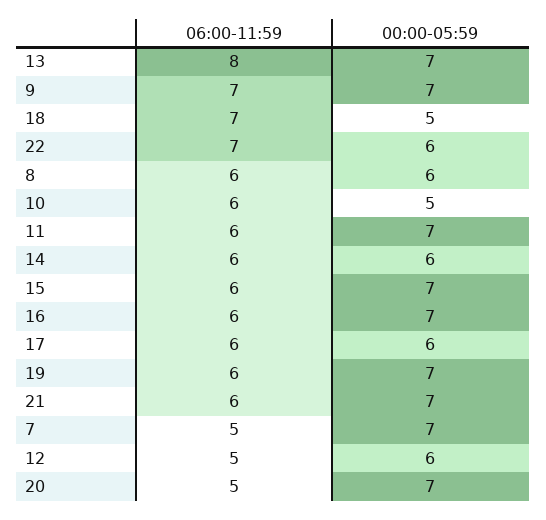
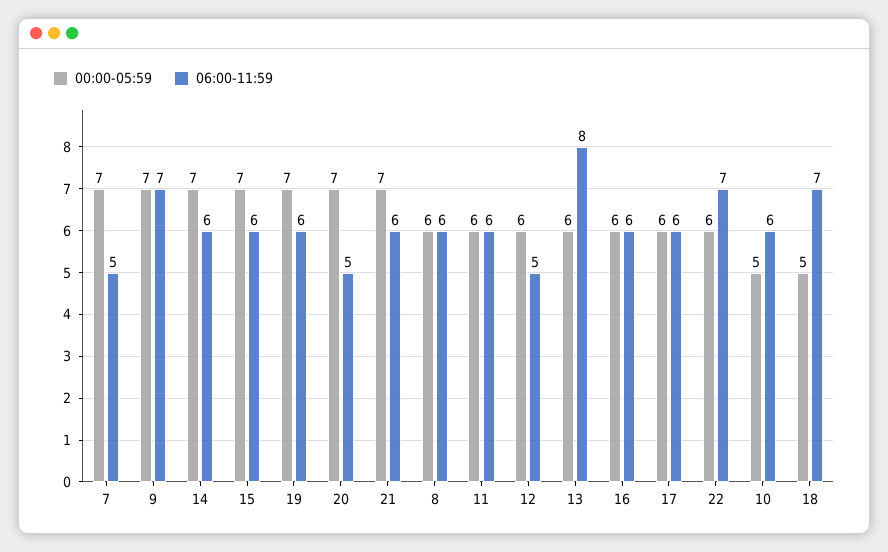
  {
    "06:00-11:59": {
      "13": 8,
      "9": 7,
      "18": 7,
      "22": 7,
      "8": 6,
      "10": 6,
      "11": 6,
      "14": 6,
      "15": 6,
      "16": 6,
      "17": 6,
      "19": 6,
      "21": 6,
      "7": 5,
      "12": 5,
      "20": 5
    },
    "00:00-05:59": {
-     "13": 7,
+     "13": 6,
      "9": 7,
      "18": 5,
      "22": 6,
      "8": 6,
      "10": 5,
-     "11": 7,
+     "11": 6,
-     "14": 6,
+     "14": 7,
      "15": 7,
-     "16": 7,
+     "16": 6,
      "17": 6,
      "19": 7,
      "21": 7,
      "7": 7,
      "12": 6,
      "20": 7
    }
  }

